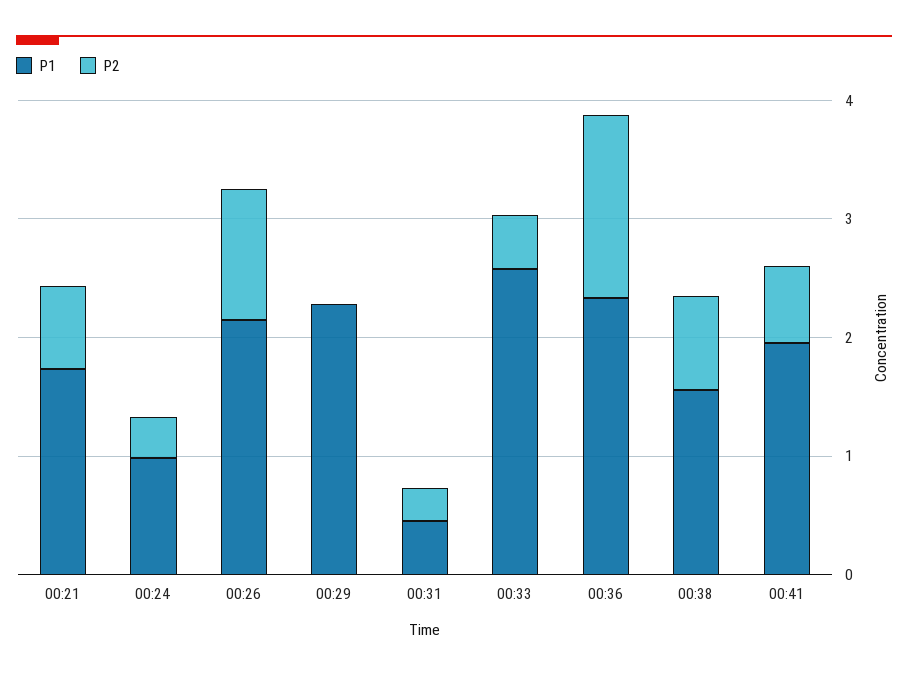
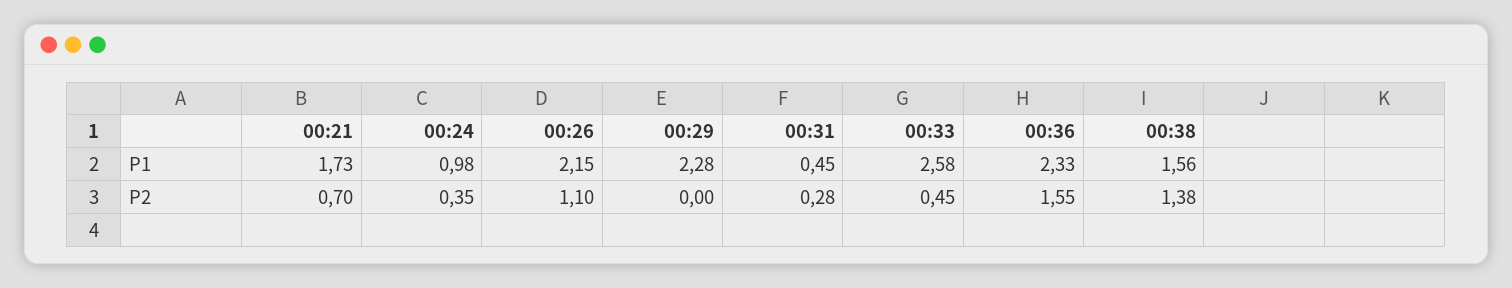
  {
    "P1": {
      "00:21": 1.73,
      "00:24": 0.98,
      "00:26": 2.15,
      "00:29": 2.28,
      "00:31": 0.45,
      "00:33": 2.58,
      "00:36": 2.33,
-     "00:38": 1.56,
+     "00:38": 1.56
-     "00:41": 2
    },
    "P2": {
      "00:21": 0.7,
      "00:24": 0.35,
      "00:26": 1.1,
      "00:29": 0,
      "00:31": 0.28,
      "00:33": 0.45,
      "00:36": 1.55,
-     "00:38": 0.8,
+     "00:38": 1.38
-     "00:41": 0.6
    }
  }

